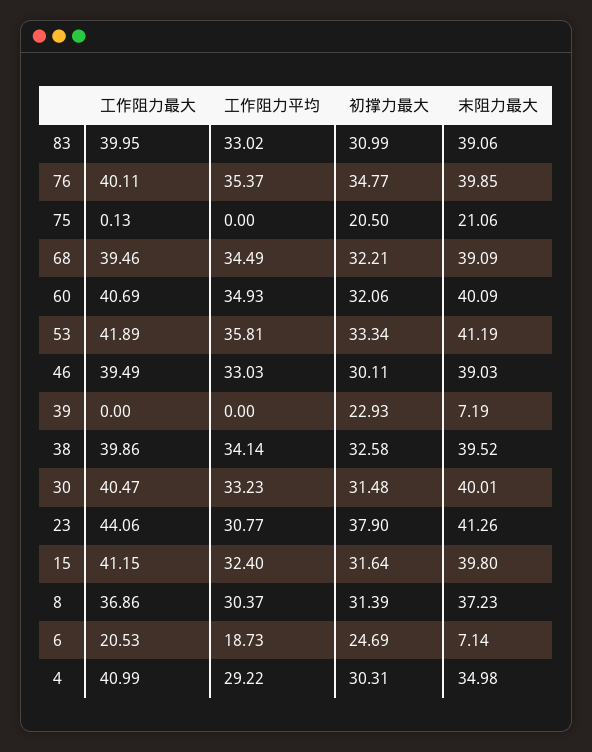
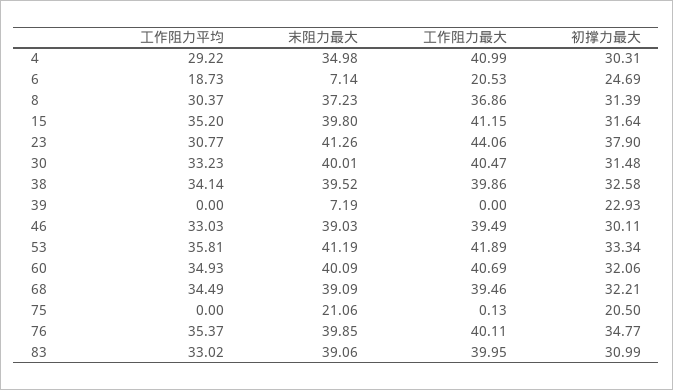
  {
    "工作阻力最大": {
      "83": 39.95,
      "76": 40.11,
      "75": 0.13,
      "68": 39.46,
      "60": 40.69,
      "53": 41.89,
      "46": 39.49,
      "39": 0,
      "38": 39.86,
      "30": 40.47,
      "23": 44.06,
      "15": 41.15,
      "8": 36.86,
      "6": 20.53,
      "4": 40.99
    },
    "工作阻力平均": {
      "83": 33.02,
      "76": 35.37,
      "75": 0,
      "68": 34.49,
      "60": 34.93,
      "53": 35.81,
      "46": 33.03,
      "39": 0,
      "38": 34.14,
      "30": 33.23,
      "23": 30.77,
-     "15": 32.4,
+     "15": 35.2,
      "8": 30.37,
      "6": 18.73,
      "4": 29.22
    },
    "初撑力最大": {
      "83": 30.99,
      "76": 34.77,
      "75": 20.5,
      "68": 32.21,
      "60": 32.06,
      "53": 33.34,
      "46": 30.11,
      "39": 22.93,
      "38": 32.58,
      "30": 31.48,
      "23": 37.9,
      "15": 31.64,
      "8": 31.39,
      "6": 24.69,
      "4": 30.31
    },
    "末阻力最大": {
      "83": 39.06,
      "76": 39.85,
      "75": 21.06,
      "68": 39.09,
      "60": 40.09,
      "53": 41.19,
      "46": 39.03,
      "39": 7.19,
      "38": 39.52,
      "30": 40.01,
      "23": 41.26,
      "15": 39.8,
      "8": 37.23,
      "6": 7.14,
      "4": 34.98
    }
  }

